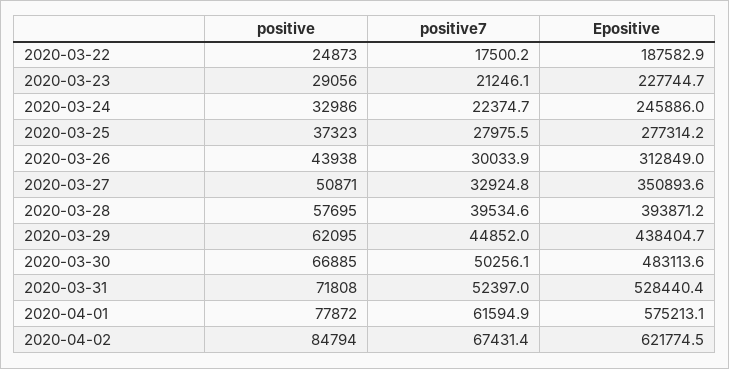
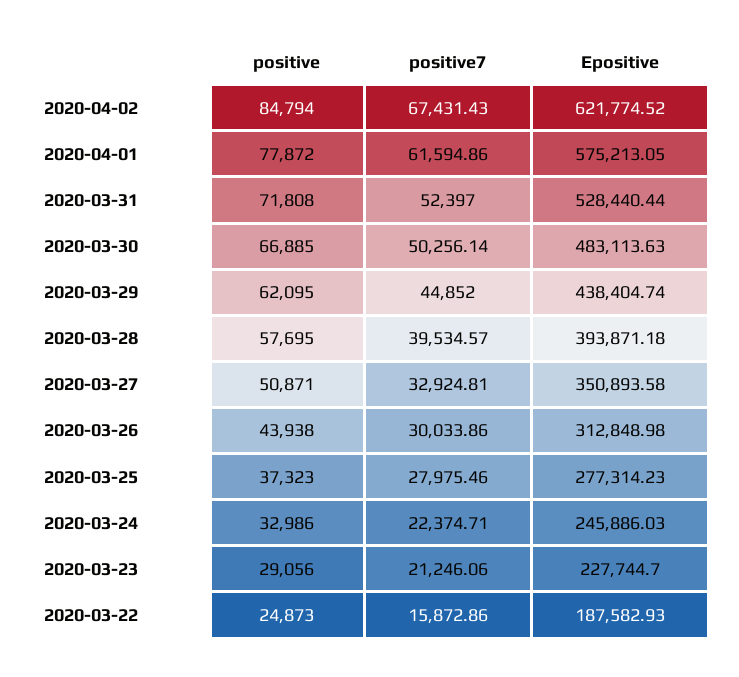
  {
    "positive": {
      "2020-03-22": 24873,
      "2020-03-23": 29056,
      "2020-03-24": 32986,
      "2020-03-25": 37323,
      "2020-03-26": 43938,
      "2020-03-27": 50871,
      "2020-03-28": 57695,
      "2020-03-29": 62095,
      "2020-03-30": 66885,
      "2020-03-31": 71808,
      "2020-04-01": 77872,
      "2020-04-02": 84794
    },
    "positive7": {
-     "2020-03-22": 17500.2,
+     "2020-03-22": 15872.86,
      "2020-03-23": 21246.06,
      "2020-03-24": 22374.71,
      "2020-03-25": 27975.46,
      "2020-03-26": 30033.86,
      "2020-03-27": 32924.81,
      "2020-03-28": 39534.57,
      "2020-03-29": 44852,
      "2020-03-30": 50256.14,
      "2020-03-31": 52397,
      "2020-04-01": 61594.86,
      "2020-04-02": 67431.43
    },
    "Epositive": {
      "2020-03-22": 187582.93,
      "2020-03-23": 227744.7,
      "2020-03-24": 245886.03,
      "2020-03-25": 277314.23,
      "2020-03-26": 312848.98,
      "2020-03-27": 350893.58,
      "2020-03-28": 393871.18,
      "2020-03-29": 438404.74,
      "2020-03-30": 483113.63,
      "2020-03-31": 528440.44,
      "2020-04-01": 575213.05,
      "2020-04-02": 621774.52
    }
  }

